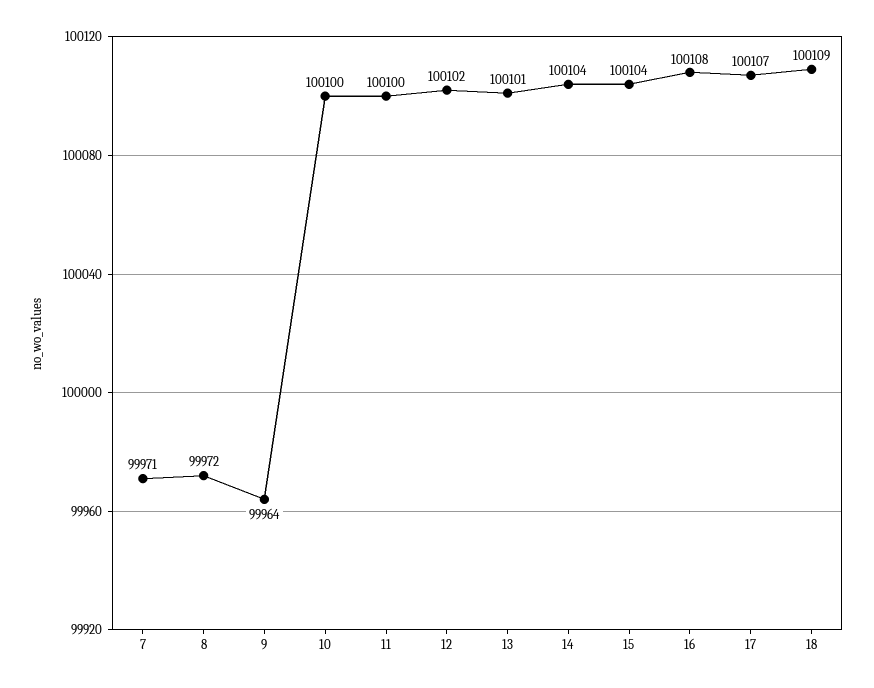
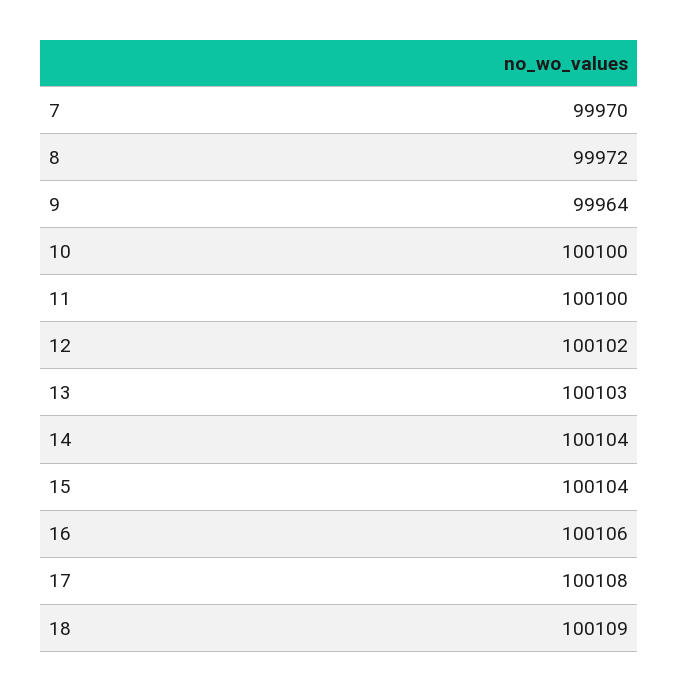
  {
-   "7": 99971,
+   "7": 99970,
    "8": 99972,
    "9": 99964,
    "10": 100100,
    "11": 100100,
    "12": 100102,
-   "13": 100101,
+   "13": 100103,
    "14": 100104,
    "15": 100104,
-   "16": 100108,
+   "16": 100106,
-   "17": 100107,
+   "17": 100108,
    "18": 100109
  }

